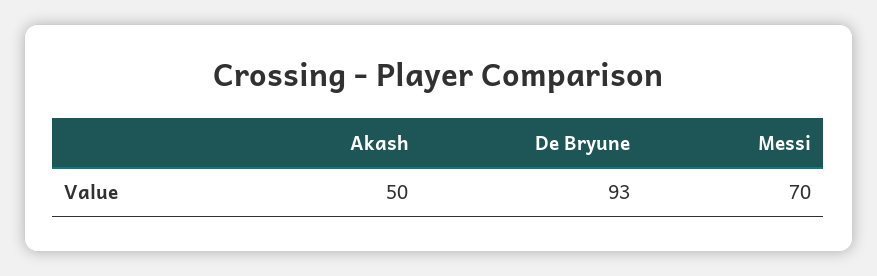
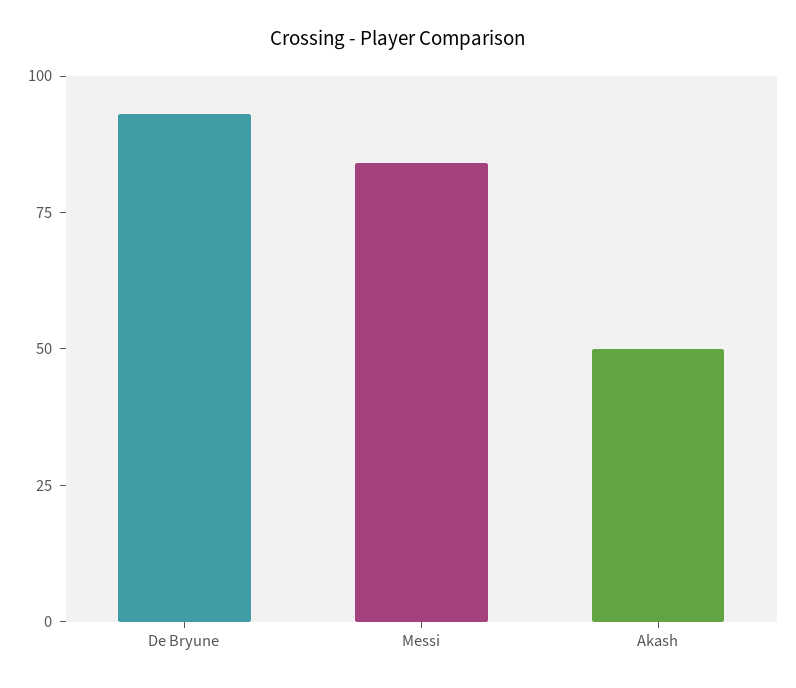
  {
    "Akash": 50,
    "De Bryune": 93,
-   "Messi": 70
+   "Messi": 85
  }

